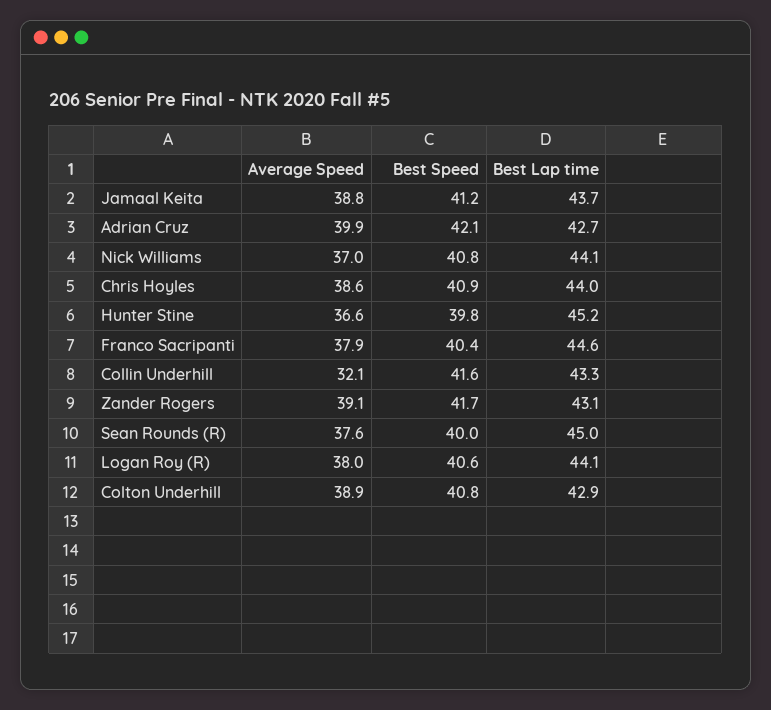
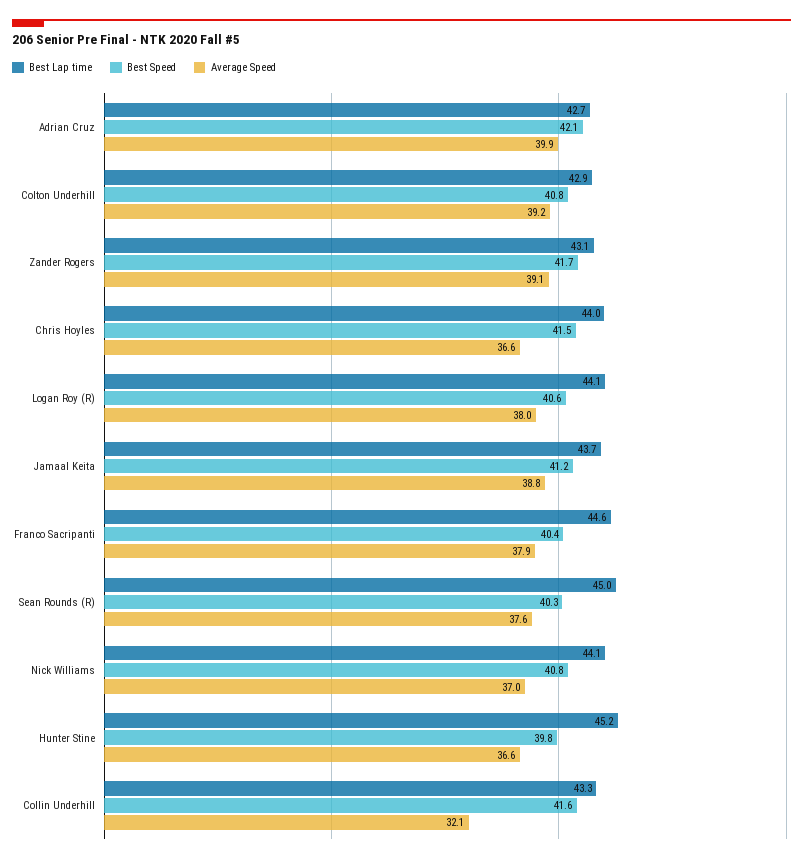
  {
    "Average Speed": {
      "Jamaal Keita": 38.8,
      "Adrian Cruz": 39.9,
      "Nick Williams": 37,
-     "Chris Hoyles": 38.6,
+     "Chris Hoyles": 36.6,
      "Hunter Stine": 36.6,
      "Franco Sacripanti": 37.9,
      "Collin Underhill": 32.1,
      "Zander Rogers": 39.1,
      "Sean Rounds (R)": 37.6,
      "Logan Roy (R)": 38,
-     "Colton Underhill": 38.9
+     "Colton Underhill": 39.2
    },
    "Best Speed": {
      "Jamaal Keita": 41.2,
      "Adrian Cruz": 42.1,
      "Nick Williams": 40.8,
-     "Chris Hoyles": 40.9,
+     "Chris Hoyles": 41.5,
      "Hunter Stine": 39.8,
      "Franco Sacripanti": 40.4,
      "Collin Underhill": 41.6,
      "Zander Rogers": 41.7,
-     "Sean Rounds (R)": 40,
+     "Sean Rounds (R)": 40.3,
      "Logan Roy (R)": 40.6,
      "Colton Underhill": 40.8
    },
    "Best Lap time": {
      "Jamaal Keita": 43.7,
      "Adrian Cruz": 42.7,
      "Nick Williams": 44.1,
      "Chris Hoyles": 44,
      "Hunter Stine": 45.2,
      "Franco Sacripanti": 44.6,
      "Collin Underhill": 43.3,
      "Zander Rogers": 43.1,
      "Sean Rounds (R)": 45,
      "Logan Roy (R)": 44.1,
      "Colton Underhill": 42.9
    }
  }

